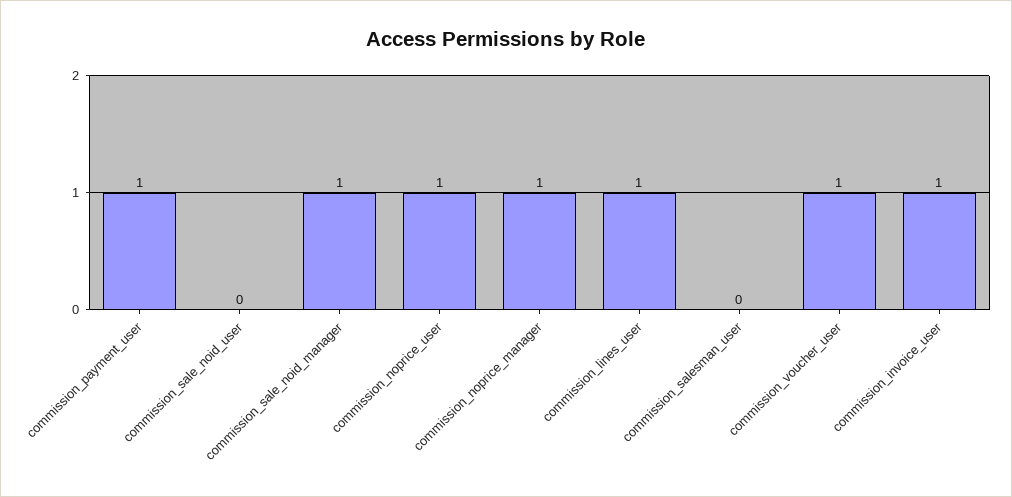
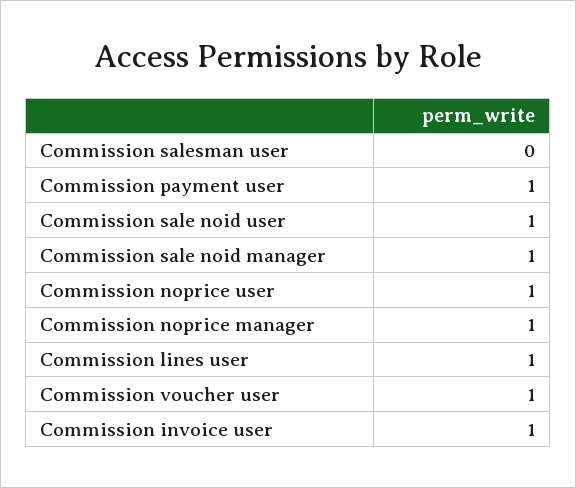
  {
    "commission_payment_user": 1,
-   "commission_sale_noid_user": 0,
+   "commission_sale_noid_user": 1,
    "commission_sale_noid_manager": 1,
    "commission_noprice_user": 1,
    "commission_noprice_manager": 1,
    "commission_lines_user": 1,
    "commission_salesman_user": 0,
    "commission_voucher_user": 1,
    "commission_invoice_user": 1
  }

